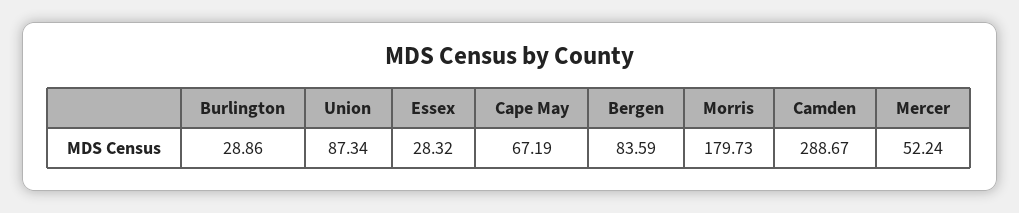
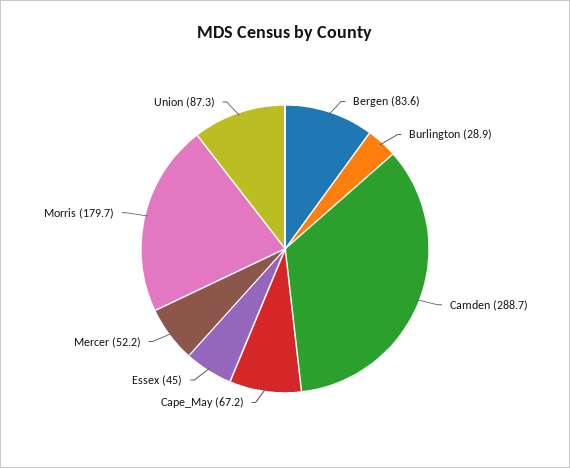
  {
    "Burlington": 28.86,
    "Union": 87.34,
-   "Essex": 28.32,
+   "Essex": 45,
    "Cape May": 67.19,
    "Bergen": 83.59,
    "Morris": 179.73,
    "Camden": 288.67,
    "Mercer": 52.24
  }

